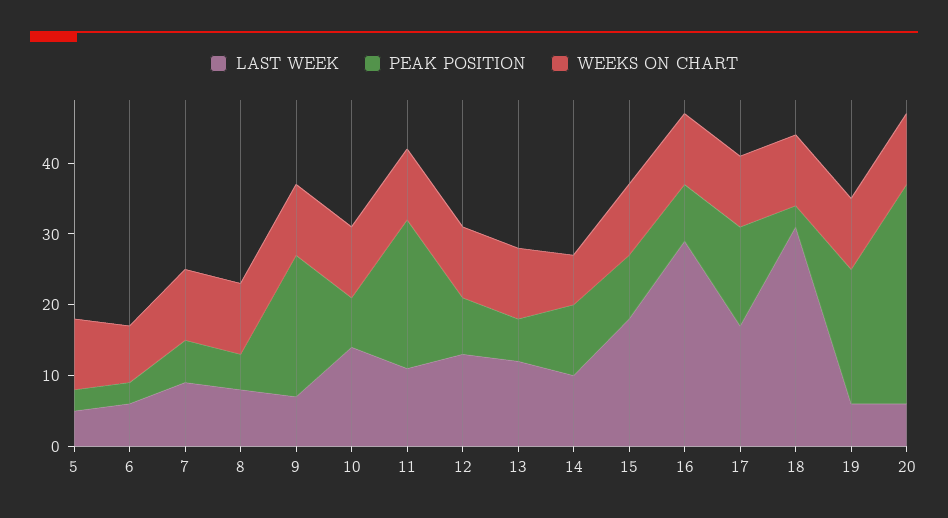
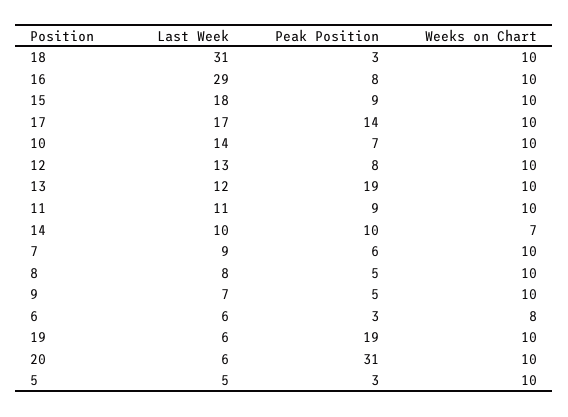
  {
    "LAST WEEK": {
      "5": 5,
      "6": 6,
      "7": 9,
      "8": 8,
      "9": 7,
      "10": 14,
      "11": 11,
      "12": 13,
      "13": 12,
      "14": 10,
      "15": 18,
      "16": 29,
      "17": 17,
      "18": 31,
      "19": 6,
      "20": 6
    },
    "PEAK POSITION": {
      "5": 3,
      "6": 3,
      "7": 6,
      "8": 5,
-     "9": 20,
+     "9": 5,
      "10": 7,
-     "11": 20,
+     "11": 9,
      "12": 8,
-     "13": 5,
+     "13": 19,
      "14": 10,
      "15": 9,
      "16": 8,
      "17": 14,
      "18": 3,
      "19": 19,
      "20": 31
    },
    "WEEKS ON CHART": {
      "5": 10,
      "6": 8,
      "7": 10,
      "8": 10,
      "9": 10,
      "10": 10,
      "11": 10,
      "12": 10,
      "13": 10,
      "14": 7,
      "15": 10,
      "16": 10,
      "17": 10,
      "18": 10,
      "19": 10,
      "20": 10
    }
  }

